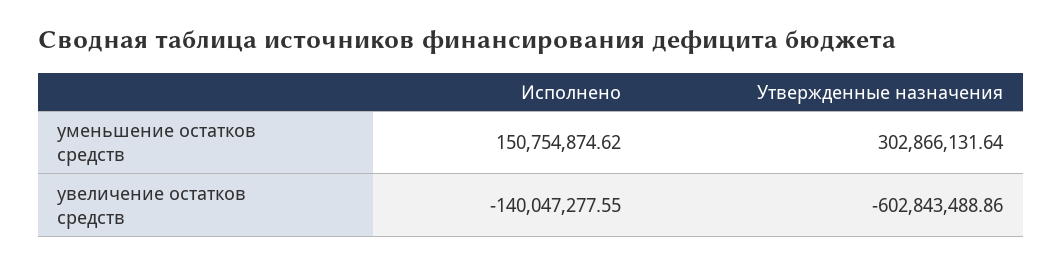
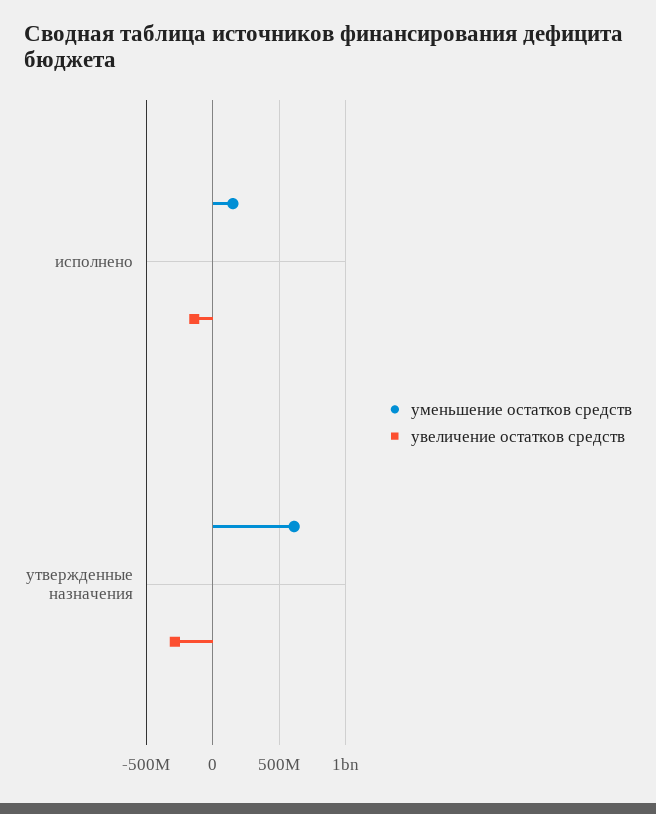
  {
    "уменьшение остатков средств": {
      "Исполнено": 150754874.62,
-     "Утвержденные назначения": 302866131.64
+     "Утвержденные назначения": 600000000
    },
    "увеличение остатков средств": {
      "Исполнено": -140047277.55,
-     "Утвержденные назначения": -602843488.86
+     "Утвержденные назначения": -300000000
    }
  }

